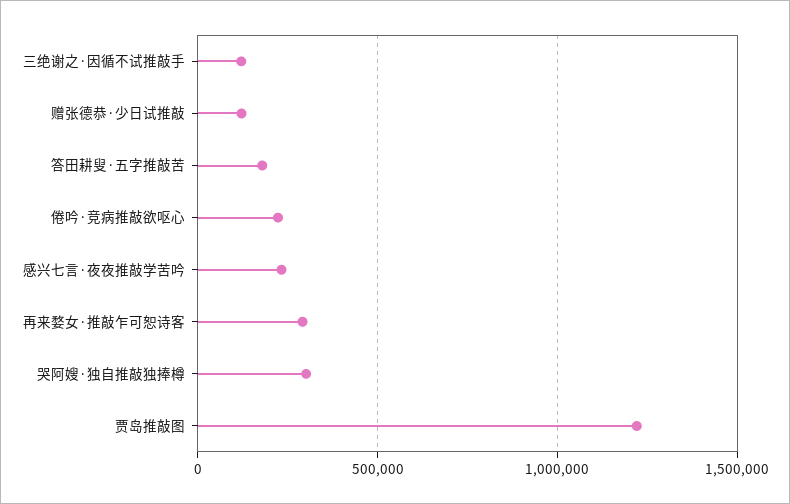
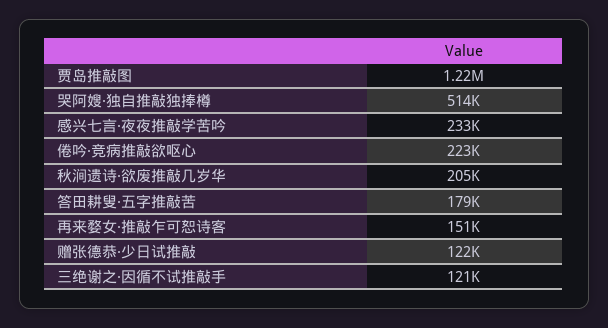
  {
    "三绝谢之·因循不试推敲手": 121000,
    "赠张德恭·少日试推敲": 122000,
    "答田耕叟·五字推敲苦": 179000,
    "倦吟·竞病推敲欲呕心": 223000,
    "感兴七言·夜夜推敲学苦吟": 233000,
-   "再来婺女·推敲乍可恕诗客": 300000,
+   "再来婺女·推敲乍可恕诗客": 151000,
-   "哭阿嫂·独自推敲独捧樽": 300000,
+   "哭阿嫂·独自推敲独捧樽": 514000,
-   "贾岛推敲图": 1220000
+   "贾岛推敲图": 1220000,
+   "秋涧遗诗·欲废推敲几岁华": 205000
  }

